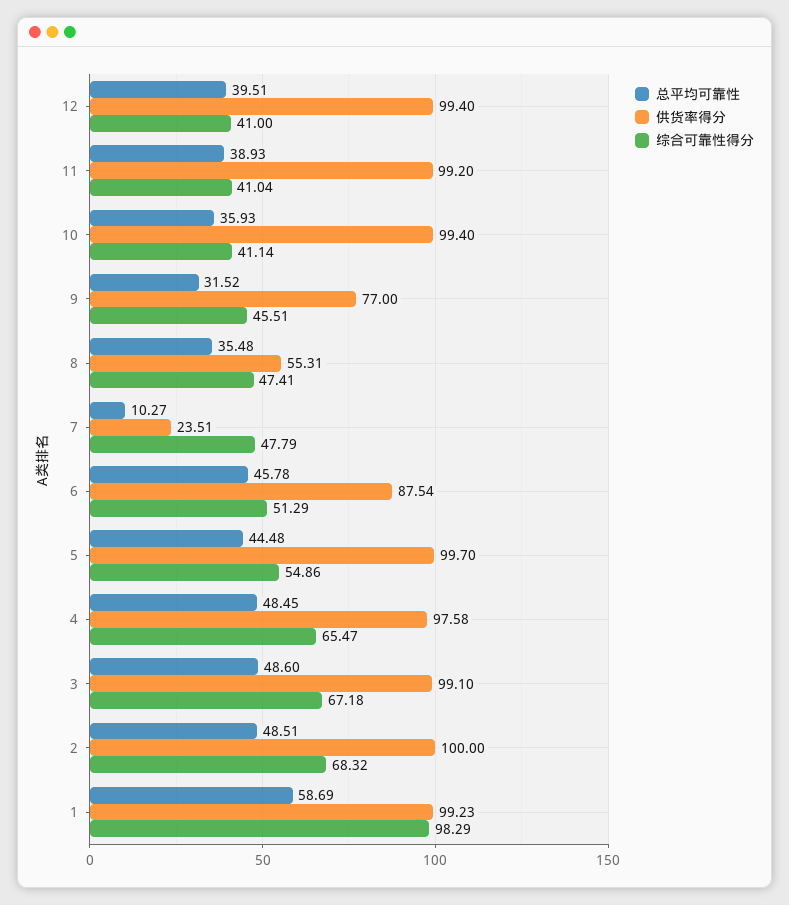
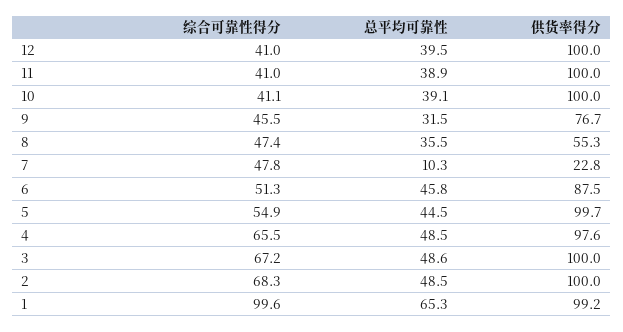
  {
    "总平均可靠性": {
      "12": 39.51,
      "11": 38.93,
-     "10": 35.93,
+     "10": 39.1,
      "9": 31.52,
      "8": 35.48,
      "7": 10.27,
      "6": 45.78,
      "5": 44.48,
      "4": 48.45,
      "3": 48.6,
      "2": 48.51,
-     "1": 58.69
+     "1": 65.3
    },
    "供货率得分": {
-     "12": 99.4,
+     "12": 100,
-     "11": 99.2,
+     "11": 100,
-     "10": 99.4,
+     "10": 100,
-     "9": 77,
+     "9": 76.7,
      "8": 55.31,
-     "7": 23.51,
+     "7": 22.8,
      "6": 87.54,
      "5": 99.7,
      "4": 97.58,
-     "3": 99.1,
+     "3": 100,
      "2": 100,
      "1": 99.23
    },
    "综合可靠性得分": {
      "12": 41,
      "11": 41.04,
      "10": 41.14,
      "9": 45.51,
      "8": 47.41,
      "7": 47.79,
      "6": 51.29,
      "5": 54.86,
      "4": 65.47,
      "3": 67.18,
      "2": 68.32,
-     "1": 98.29
+     "1": 99.6
    }
  }

